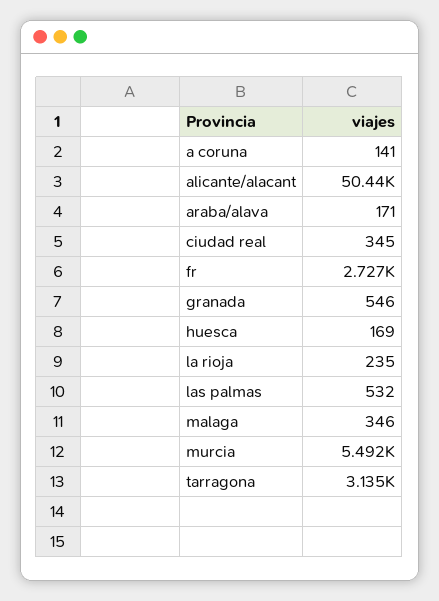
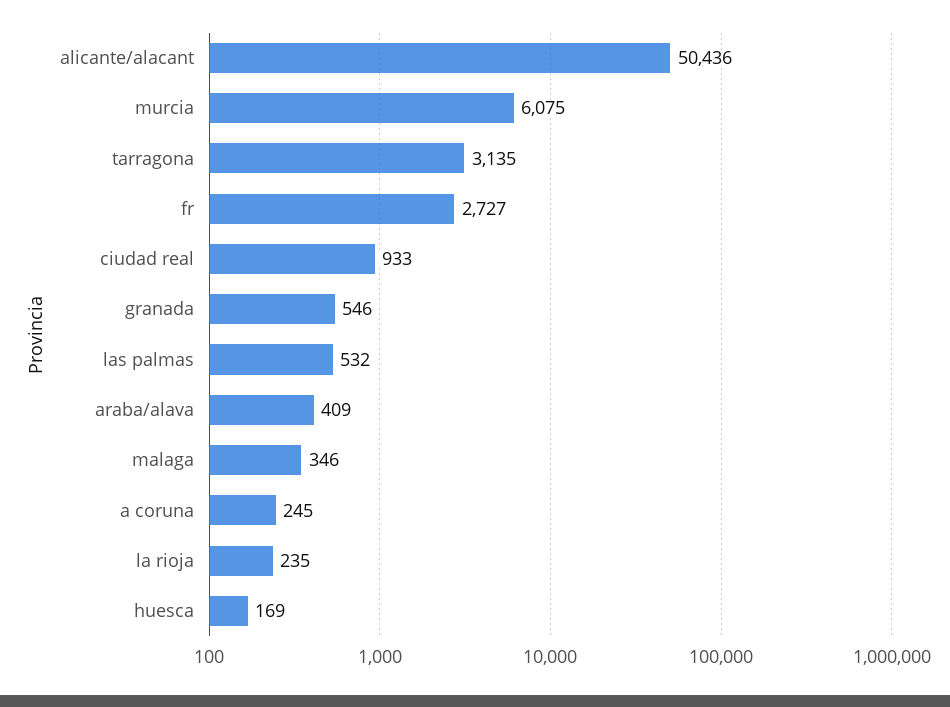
  {
-   "a coruna": 141,
+   "a coruna": 245,
    "alicante/alacant": 50436,
-   "araba/alava": 171,
+   "araba/alava": 409,
-   "ciudad real": 345,
+   "ciudad real": 933,
    "fr": 2727,
    "granada": 546,
    "huesca": 169,
    "la rioja": 235,
    "las palmas": 532,
    "malaga": 346,
-   "murcia": 5492,
+   "murcia": 6075,
    "tarragona": 3135
  }

